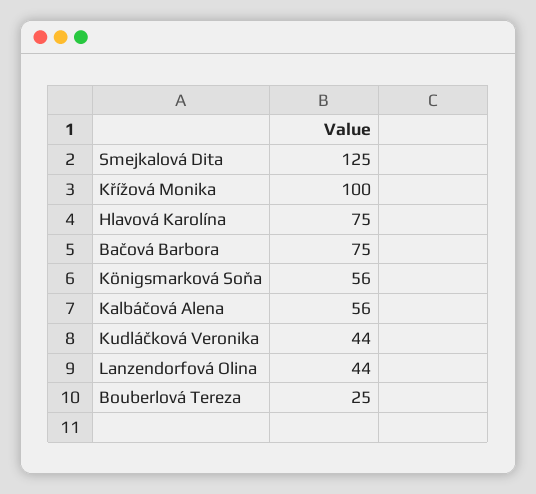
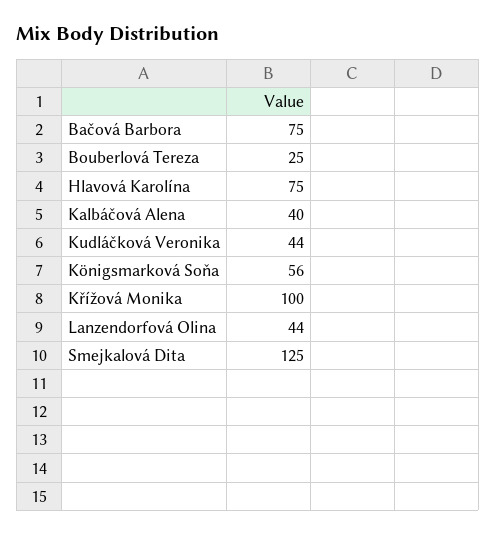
  {
    "Smejkalová Dita": 125,
    "Křížová Monika": 100,
    "Hlavová Karolína": 75,
    "Bačová Barbora": 75,
    "Königsmarková Soňa": 56,
-   "Kalbáčová Alena": 56,
+   "Kalbáčová Alena": 40,
    "Kudláčková Veronika": 44,
    "Lanzendorfová Olina": 44,
    "Bouberlová Tereza": 25
  }

